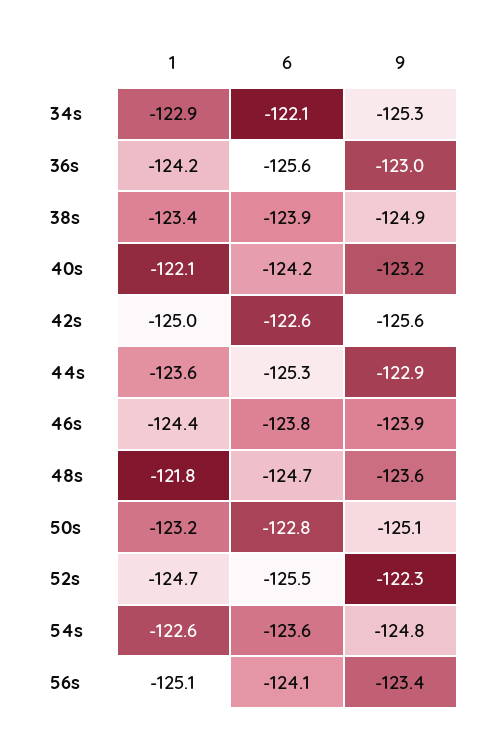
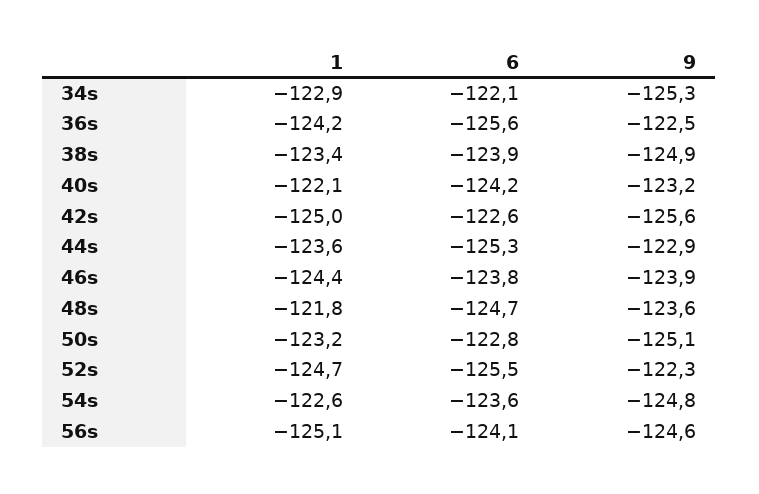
  {
    "1": {
      "34s": -122.9,
      "36s": -124.2,
      "38s": -123.4,
      "40s": -122.1,
      "42s": -125,
      "44s": -123.6,
      "46s": -124.4,
      "48s": -121.8,
      "50s": -123.2,
      "52s": -124.7,
      "54s": -122.6,
      "56s": -125.1
    },
    "6": {
      "34s": -122.1,
      "36s": -125.6,
      "38s": -123.9,
      "40s": -124.2,
      "42s": -122.6,
      "44s": -125.3,
      "46s": -123.8,
      "48s": -124.7,
      "50s": -122.8,
      "52s": -125.5,
      "54s": -123.6,
      "56s": -124.1
    },
    "9": {
      "34s": -125.3,
-     "36s": -123,
+     "36s": -122.5,
      "38s": -124.9,
      "40s": -123.2,
      "42s": -125.6,
      "44s": -122.9,
      "46s": -123.9,
      "48s": -123.6,
      "50s": -125.1,
      "52s": -122.3,
      "54s": -124.8,
-     "56s": -123.4
+     "56s": -124.6
    }
  }

